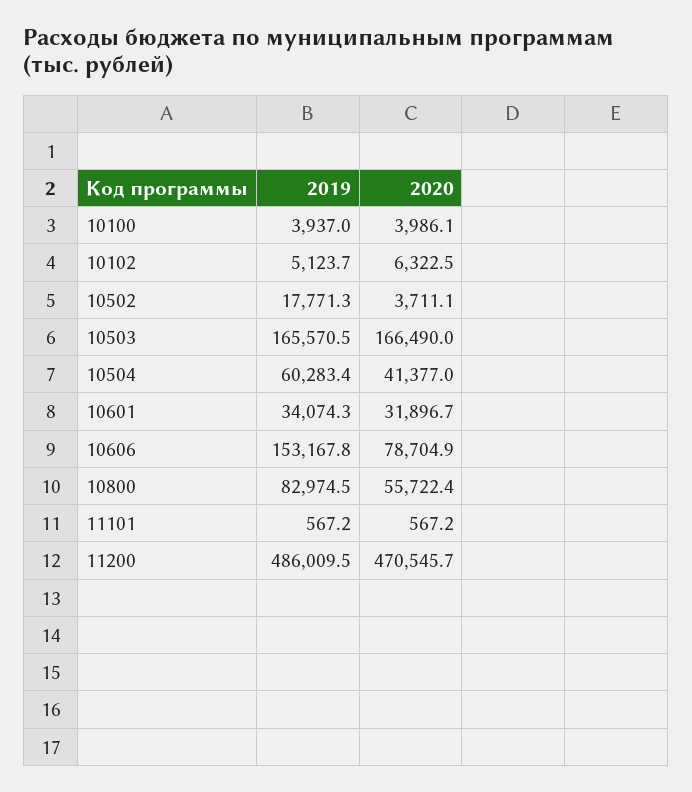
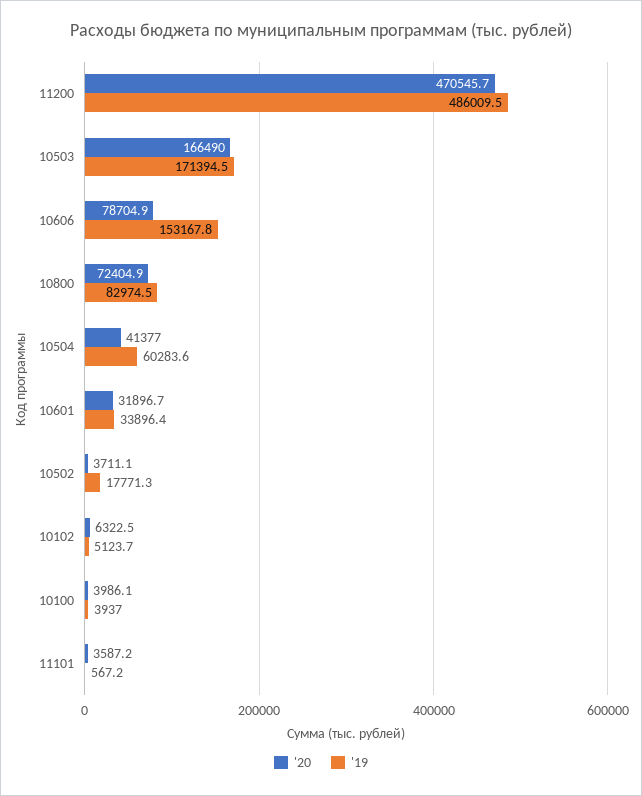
  {
    "2019": {
      "10100": 3937,
      "10102": 5123.7,
      "10502": 17771.3,
-     "10503": 165570.5,
+     "10503": 171394.5,
-     "10504": 60283.4,
+     "10504": 60283.6,
-     "10601": 34074.3,
+     "10601": 33896.4,
      "10606": 153167.8,
      "10800": 82974.5,
      "11101": 567.2,
      "11200": 486009.5
    },
    "2020": {
      "10100": 3986.1,
      "10102": 6322.5,
      "10502": 3711.1,
      "10503": 166490,
      "10504": 41377,
      "10601": 31896.7,
      "10606": 78704.9,
-     "10800": 55722.4,
+     "10800": 72404.9,
-     "11101": 567.2,
+     "11101": 3587.2,
      "11200": 470545.7
    }
  }

